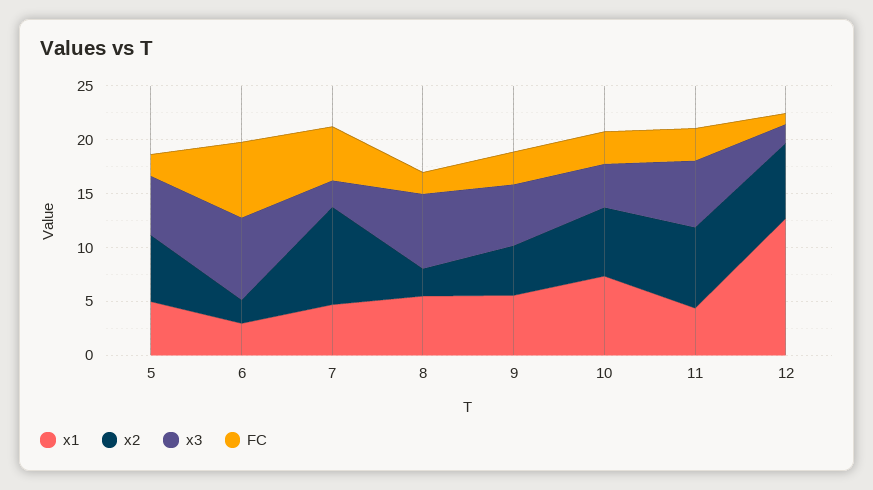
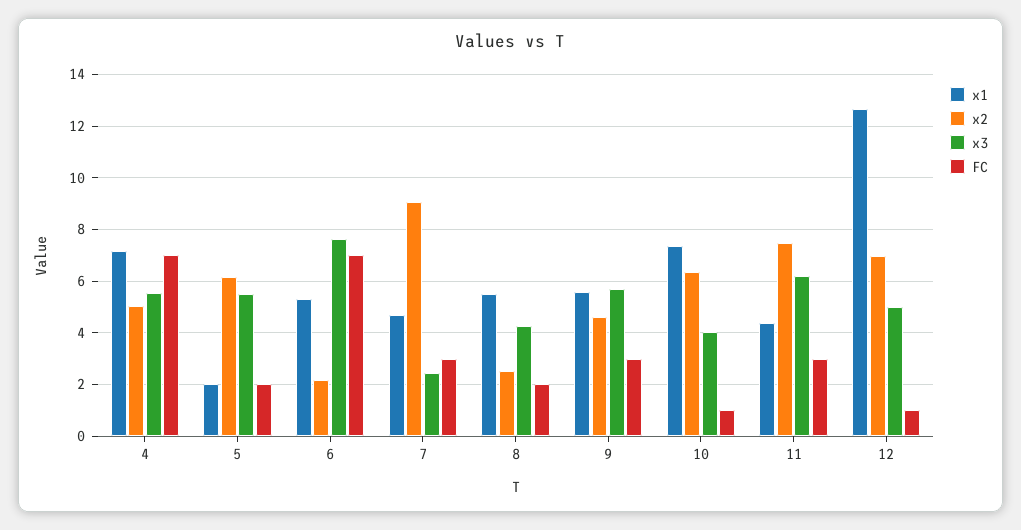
  {
    "x1": {
-     "5": 5,
+     "5": 2,
-     "6": 3,
+     "6": 5.25,
      "7": 4.75,
      "8": 5.5,
      "9": 5.5,
      "10": 7.25,
      "11": 4.25,
-     "12": 12.75
+     "12": 12.75,
+     "4": 7.25
    },
    "x2": {
      "5": 6.25,
      "6": 2.25,
      "7": 9,
      "8": 2.5,
      "9": 4.5,
      "10": 6.25,
      "11": 7.5,
-     "12": 7
+     "12": 7,
+     "4": 5
    },
    "x3": {
      "5": 5.5,
      "6": 7.5,
      "7": 2.5,
-     "8": 7,
+     "8": 4.25,
      "9": 5.75,
      "10": 4,
      "11": 6.25,
-     "12": 2
+     "12": 5,
+     "4": 5.5
    },
    "FC": {
      "5": 2,
      "6": 7,
-     "7": 5,
+     "7": 3,
      "8": 2,
      "9": 3,
-     "10": 3,
+     "10": 1,
      "11": 3,
-     "12": 1
+     "12": 1,
+     "4": 7
    }
  }

